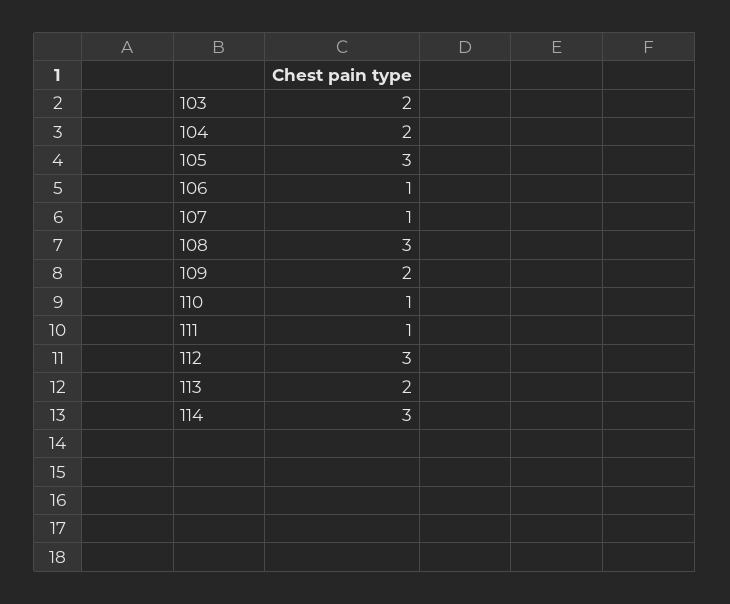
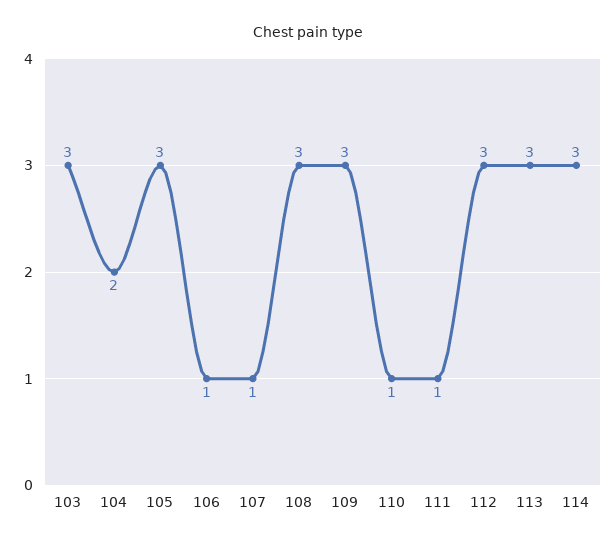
  {
-   "103": 2,
+   "103": 3,
    "104": 2,
    "105": 3,
    "106": 1,
    "107": 1,
    "108": 3,
-   "109": 2,
+   "109": 3,
    "110": 1,
    "111": 1,
    "112": 3,
-   "113": 2,
+   "113": 3,
    "114": 3
  }

